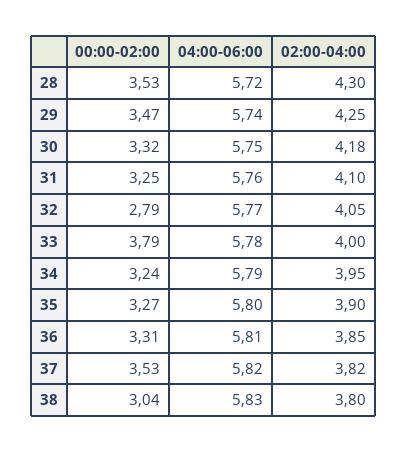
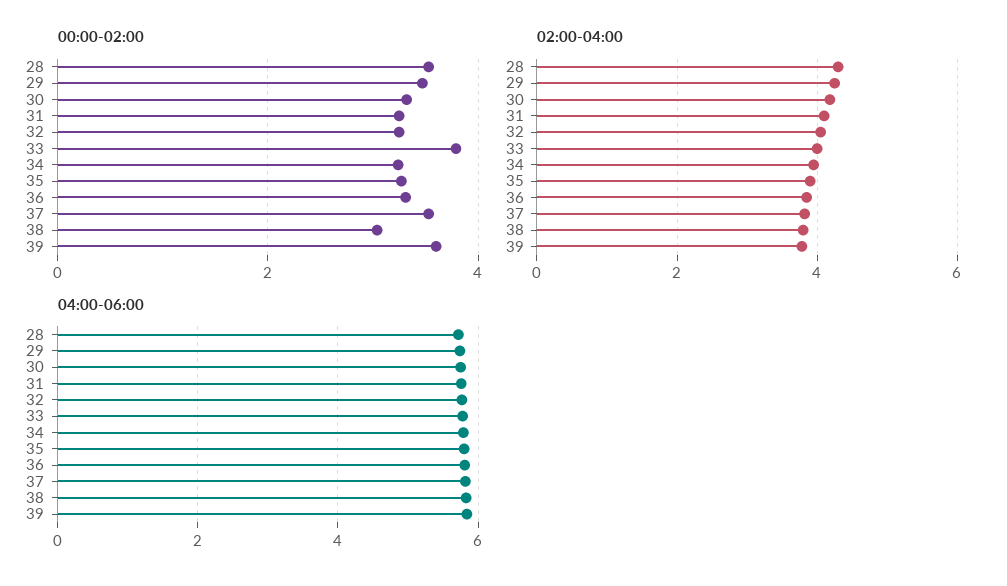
  {
    "00:00-02:00": {
      "28": 3.53,
      "29": 3.47,
      "30": 3.32,
      "31": 3.25,
-     "32": 2.79,
+     "32": 3.2,
      "33": 3.79,
      "34": 3.24,
      "35": 3.27,
      "36": 3.31,
      "37": 3.53,
-     "38": 3.04
+     "38": 3.04,
+     "39": 3.6
    },
    "04:00-06:00": {
      "28": 5.72,
      "29": 5.74,
      "30": 5.75,
      "31": 5.76,
      "32": 5.77,
      "33": 5.78,
      "34": 5.79,
      "35": 5.8,
      "36": 5.81,
      "37": 5.82,
-     "38": 5.83
+     "38": 5.83,
+     "39": 5.8
    },
    "02:00-04:00": {
      "28": 4.3,
      "29": 4.25,
      "30": 4.18,
      "31": 4.1,
      "32": 4.05,
      "33": 4,
      "34": 3.95,
      "35": 3.9,
      "36": 3.85,
      "37": 3.82,
-     "38": 3.8
+     "38": 3.8,
+     "39": 3.8
    }
  }

